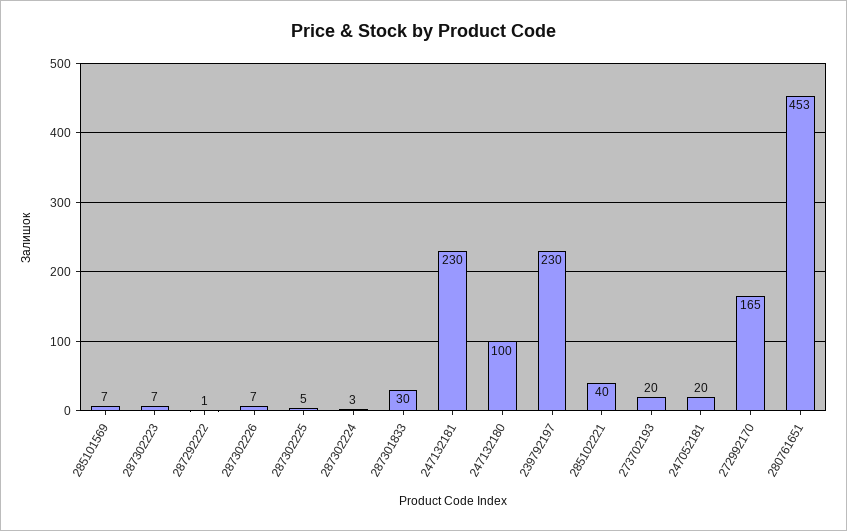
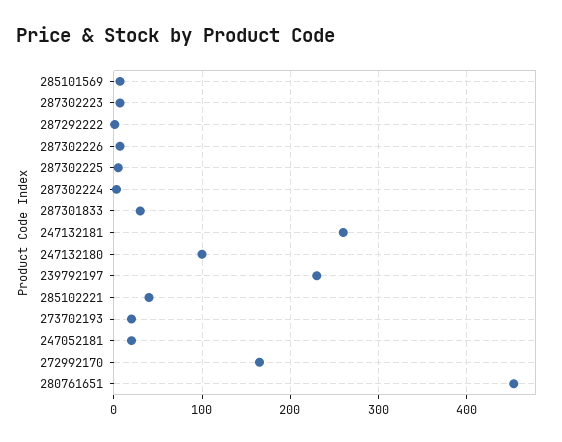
  {
    "285101569": 7,
    "287302223": 7,
    "287292222": 1,
    "287302226": 7,
    "287302225": 5,
    "287302224": 3,
    "287301833": 30,
-   "247132181": 230,
+   "247132181": 260,
    "247132180": 100,
    "239792197": 230,
    "285102221": 40,
    "273702193": 20,
    "247052181": 20,
    "272992170": 165,
    "280761651": 453
  }

